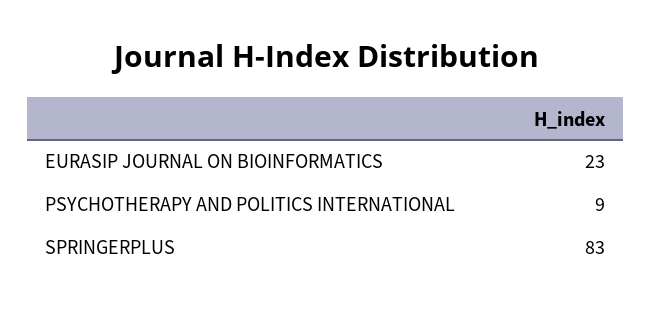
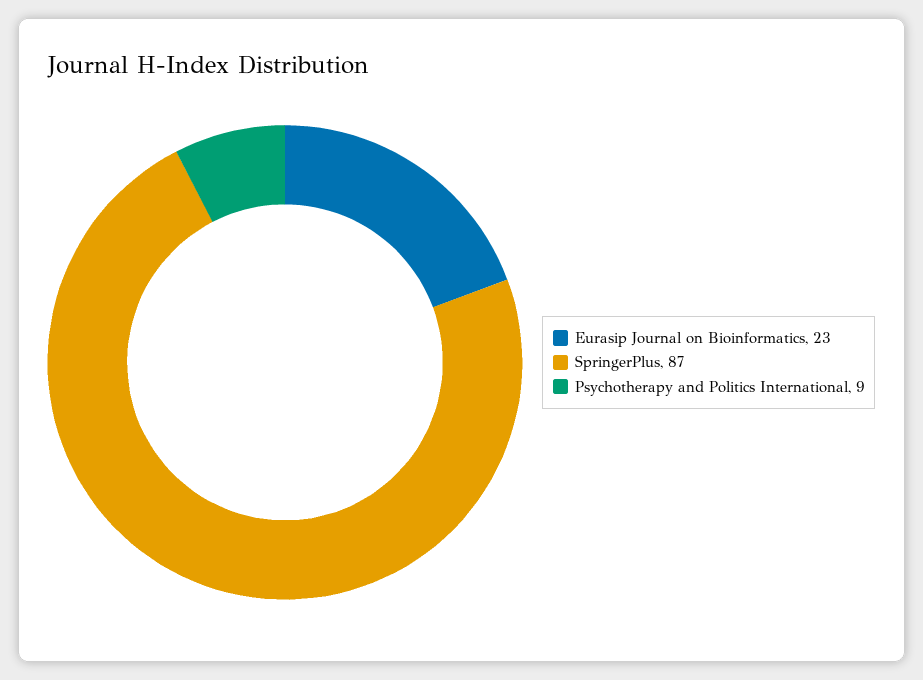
  {
    "EURASIP JOURNAL ON BIOINFORMATICS": 23,
    "PSYCHOTHERAPY AND POLITICS INTERNATIONAL": 9,
-   "SPRINGERPLUS": 83
+   "SPRINGERPLUS": 87
  }

